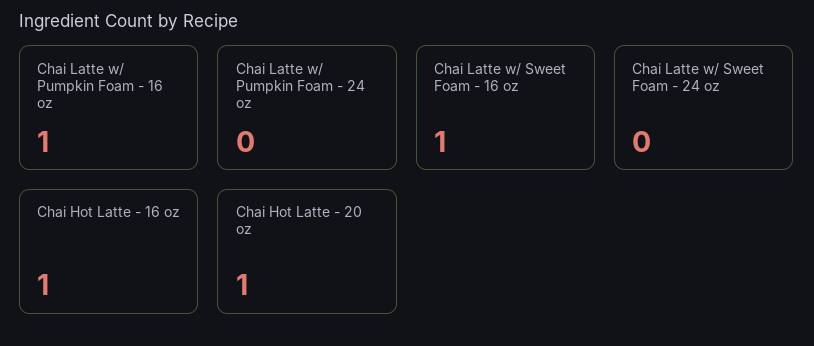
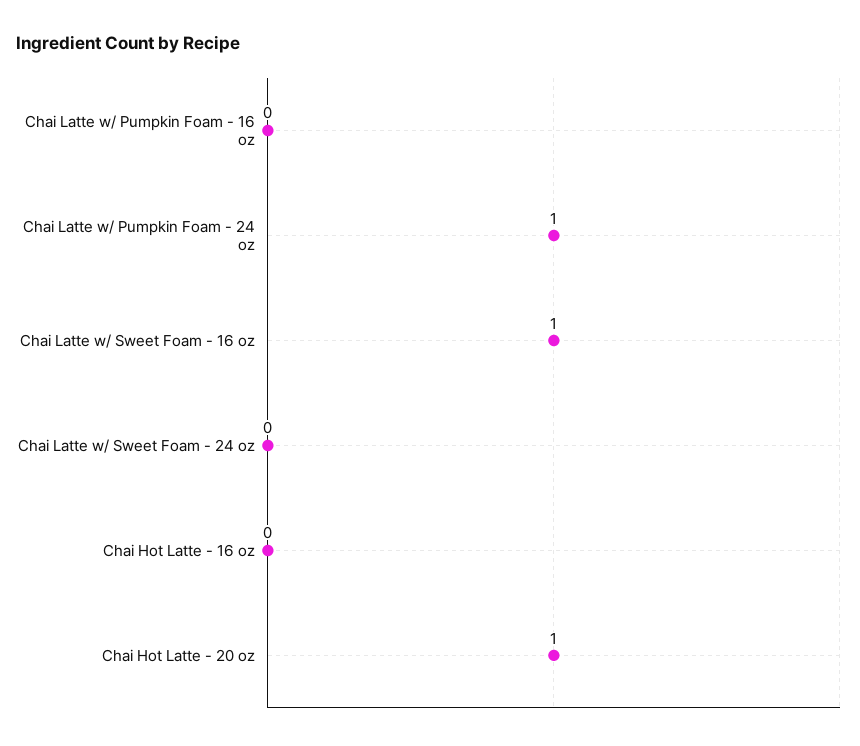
  {
-   "Chai Latte w/ Pumpkin Foam - 16 oz": 1,
+   "Chai Latte w/ Pumpkin Foam - 16 oz": 0,
-   "Chai Latte w/ Pumpkin Foam - 24 oz": 0,
+   "Chai Latte w/ Pumpkin Foam - 24 oz": 1,
    "Chai Latte w/ Sweet Foam - 16 oz": 1,
    "Chai Latte w/ Sweet Foam - 24 oz": 0,
-   "Chai Hot Latte - 16 oz": 1,
+   "Chai Hot Latte - 16 oz": 0,
    "Chai Hot Latte - 20 oz": 1
  }

